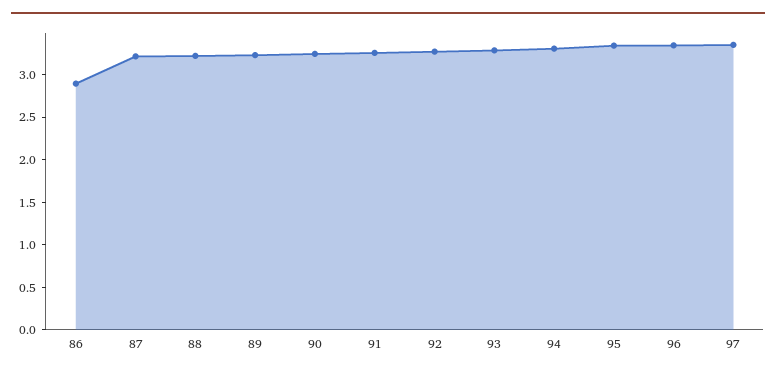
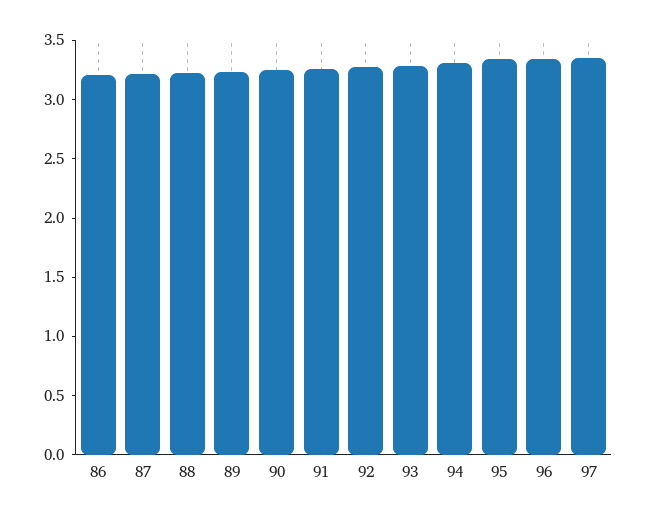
  {
-   "86": 2.9,
+   "86": 3.2,
    "87": 3.2,
    "88": 3.2,
    "89": 3.2,
    "90": 3.2,
    "91": 3.3,
    "92": 3.3,
    "93": 3.3,
    "94": 3.3,
    "95": 3.3,
    "96": 3.3,
    "97": 3.4
  }

